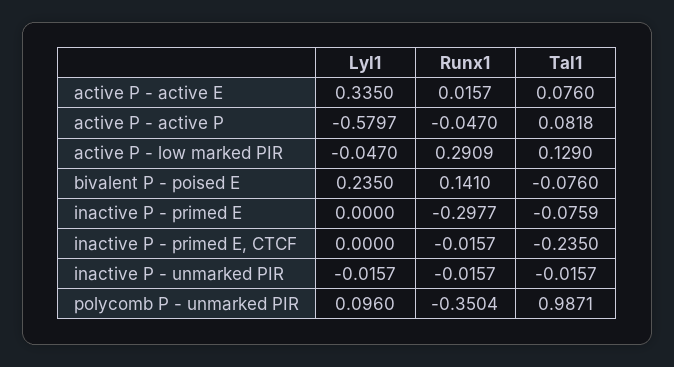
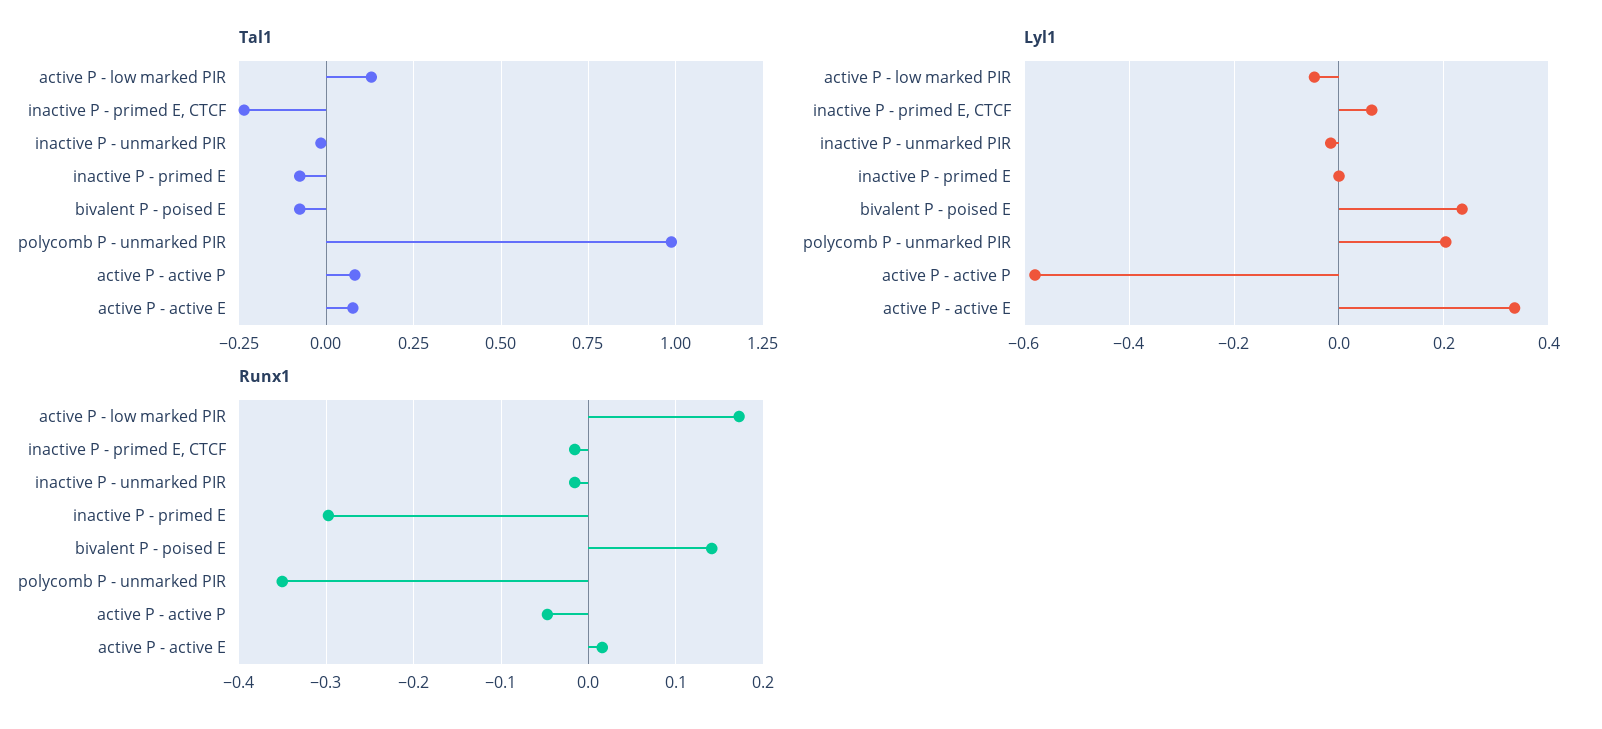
  {
    "Lyl1": {
      "active P - active E": 0.335,
      "active P - active P": -0.5797,
      "active P - low marked PIR": -0.047,
      "bivalent P - poised E": 0.235,
      "inactive P - primed E": 0,
-     "inactive P - primed E, CTCF": 0,
+     "inactive P - primed E, CTCF": 0.06,
      "inactive P - unmarked PIR": -0.0157,
-     "polycomb P - unmarked PIR": 0.096
+     "polycomb P - unmarked PIR": 0.2
    },
    "Runx1": {
      "active P - active E": 0.0157,
      "active P - active P": -0.047,
-     "active P - low marked PIR": 0.2909,
+     "active P - low marked PIR": 0.17,
      "bivalent P - poised E": 0.141,
      "inactive P - primed E": -0.2977,
      "inactive P - primed E, CTCF": -0.0157,
      "inactive P - unmarked PIR": -0.0157,
      "polycomb P - unmarked PIR": -0.3504
    },
    "Tal1": {
      "active P - active E": 0.076,
      "active P - active P": 0.0818,
      "active P - low marked PIR": 0.129,
      "bivalent P - poised E": -0.076,
      "inactive P - primed E": -0.0759,
      "inactive P - primed E, CTCF": -0.235,
      "inactive P - unmarked PIR": -0.0157,
      "polycomb P - unmarked PIR": 0.9871
    }
  }

